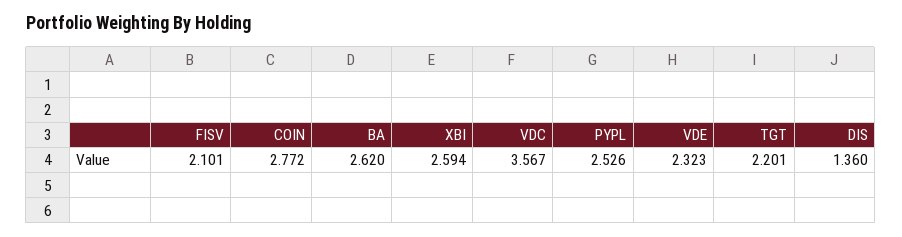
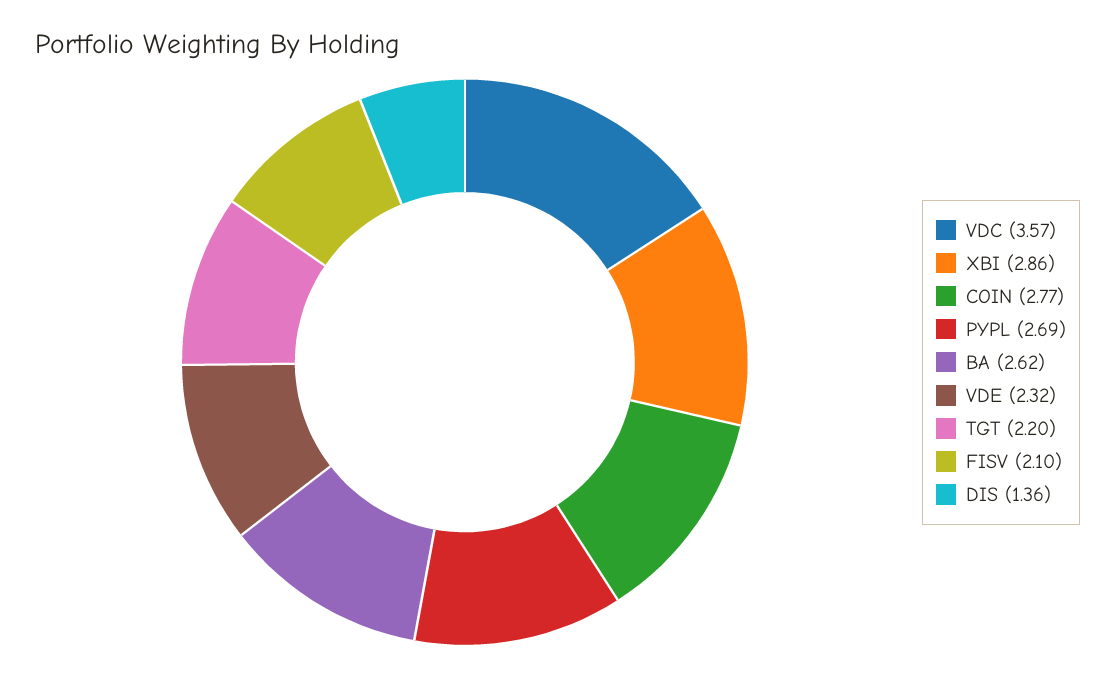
  {
    "FISV": 2.101,
    "COIN": 2.772,
    "BA": 2.62,
-   "XBI": 2.594,
+   "XBI": 2.86,
    "VDC": 3.567,
-   "PYPL": 2.526,
+   "PYPL": 2.69,
    "VDE": 2.323,
    "TGT": 2.201,
    "DIS": 1.36
  }

